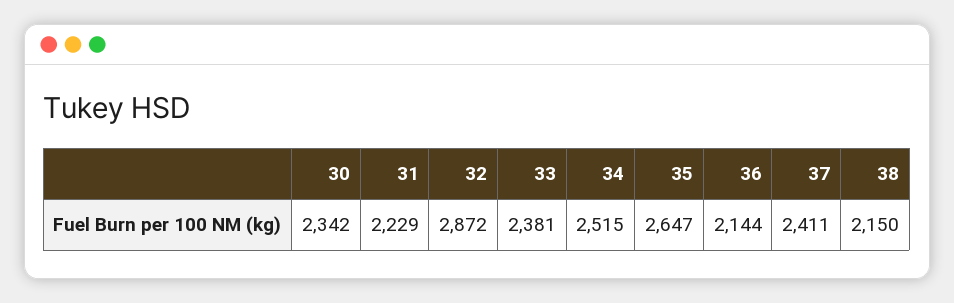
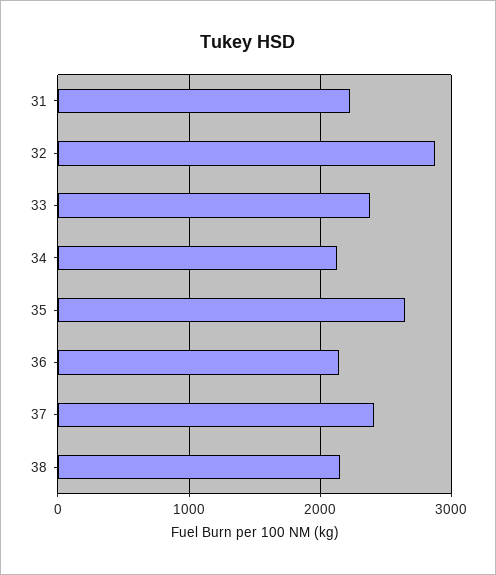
  {
-   "30": 2342,
    "31": 2229,
    "32": 2872,
    "33": 2381,
-   "34": 2515,
+   "34": 2100,
    "35": 2647,
    "36": 2144,
    "37": 2411,
    "38": 2150
  }

